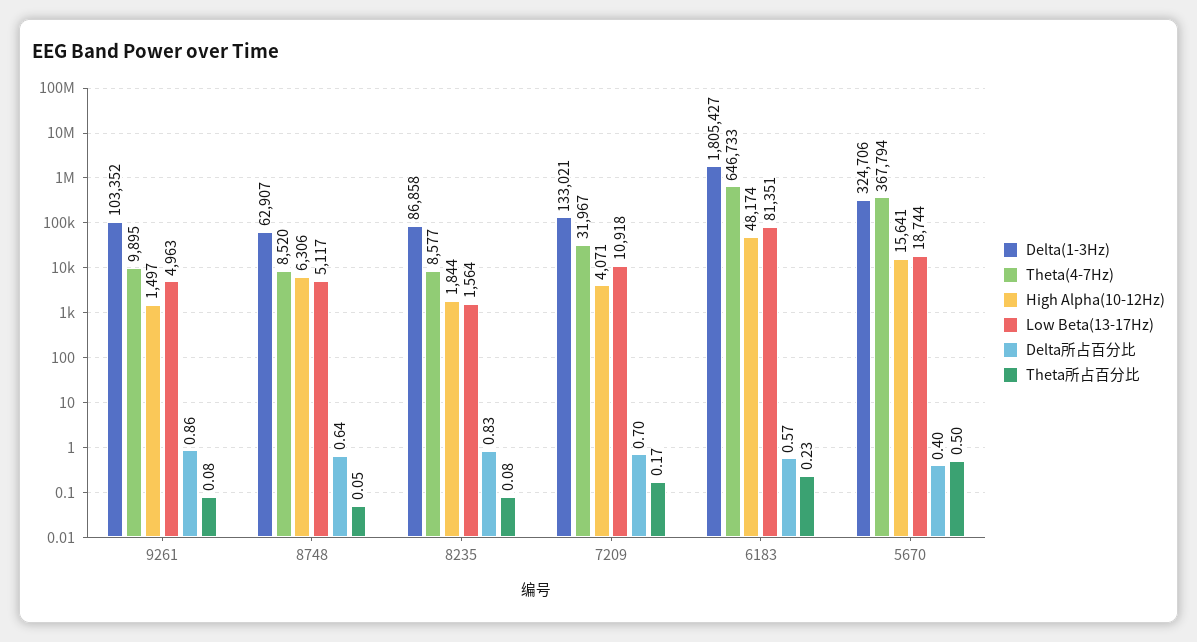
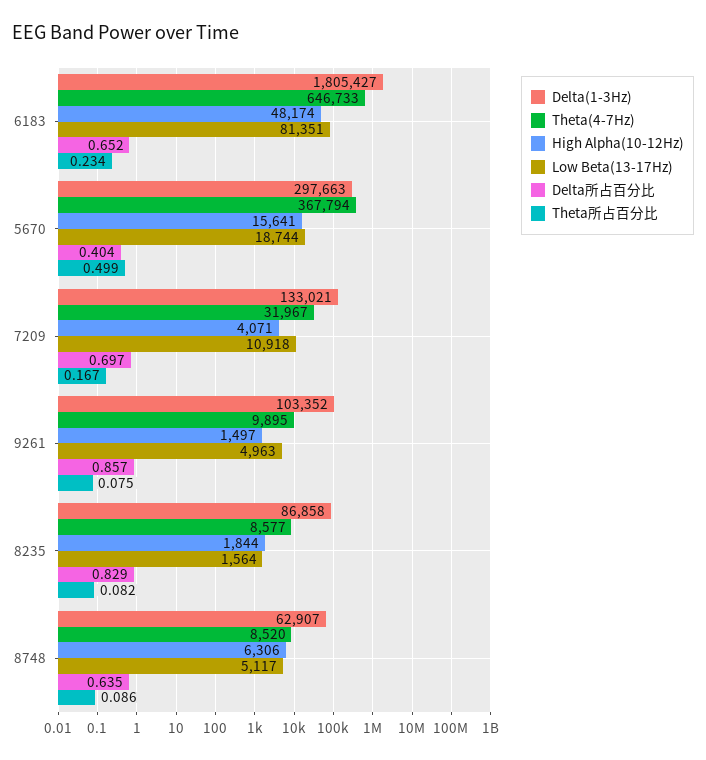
  {
    "Delta(1-3Hz)": {
      "9261": 103352,
      "8748": 62907,
      "8235": 86858,
      "7209": 133021,
      "6183": 1805427,
-     "5670": 324706
+     "5670": 297663
    },
    "Theta(4-7Hz)": {
      "9261": 9895,
      "8748": 8520,
      "8235": 8577,
      "7209": 31967,
      "6183": 646733,
      "5670": 367794
    },
    "High Alpha(10-12Hz)": {
      "9261": 1497,
      "8748": 6306,
      "8235": 1844,
      "7209": 4071,
      "6183": 48174,
      "5670": 15641
    },
    "Low Beta(13-17Hz)": {
      "9261": 4963,
      "8748": 5117,
      "8235": 1564,
      "7209": 10918,
      "6183": 81351,
      "5670": 18744
    },
    "Delta所占百分比": {
      "9261": 0.857,
      "8748": 0.635,
      "8235": 0.829,
      "7209": 0.697,
-     "6183": 0.57,
+     "6183": 0.652,
      "5670": 0.404
    },
    "Theta所占百分比": {
      "9261": 0.075,
-     "8748": 0.05,
+     "8748": 0.086,
      "8235": 0.082,
      "7209": 0.167,
      "6183": 0.234,
      "5670": 0.499
    }
  }

